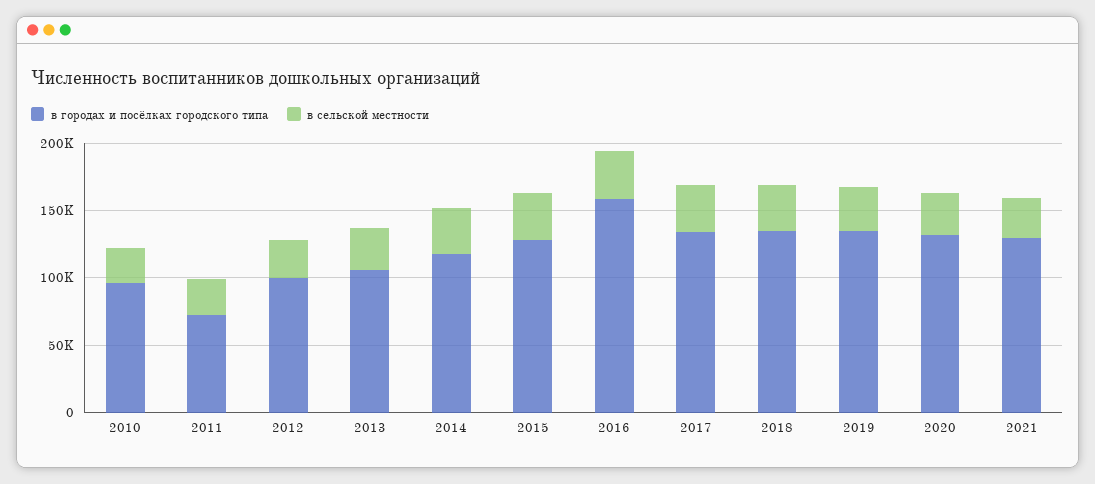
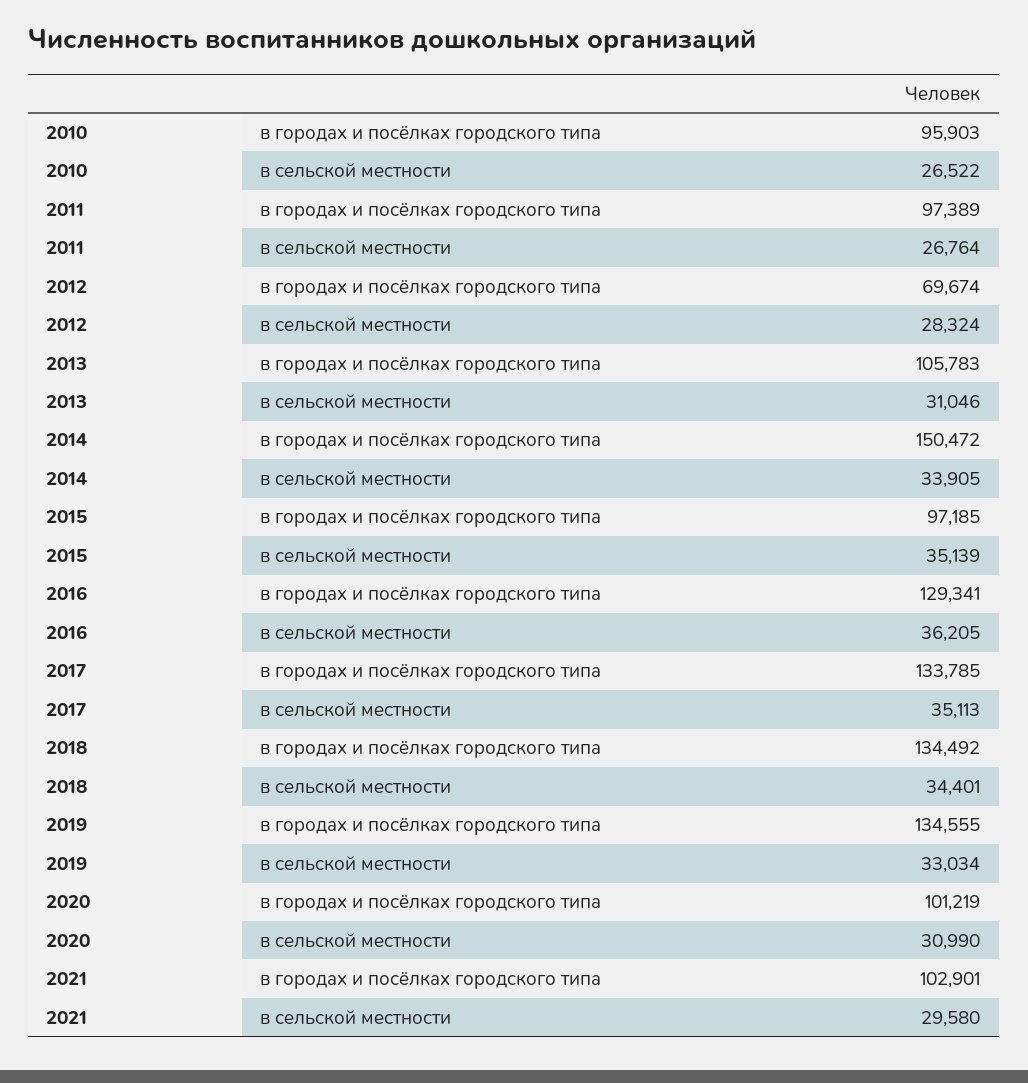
  {
    "в городах и посёлках городского типа": {
      "2010": 95903,
-     "2011": 70000,
+     "2011": 97389,
-     "2012": 100000,
+     "2012": 69674,
      "2013": 105783,
-     "2014": 120000,
+     "2014": 150472,
-     "2015": 130000,
+     "2015": 97185,
-     "2016": 160000,
+     "2016": 129341,
      "2017": 133785,
      "2018": 134492,
      "2019": 134555,
-     "2020": 130000,
+     "2020": 101219,
-     "2021": 130000
+     "2021": 102901
    },
    "в сельской местности": {
      "2010": 26522,
      "2011": 26764,
      "2012": 28324,
      "2013": 31046,
      "2014": 33905,
      "2015": 35139,
      "2016": 36205,
      "2017": 35113,
      "2018": 34401,
      "2019": 33034,
      "2020": 30990,
      "2021": 29580
    }
  }

